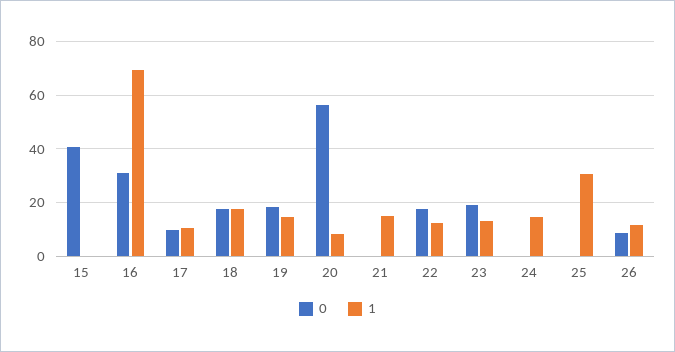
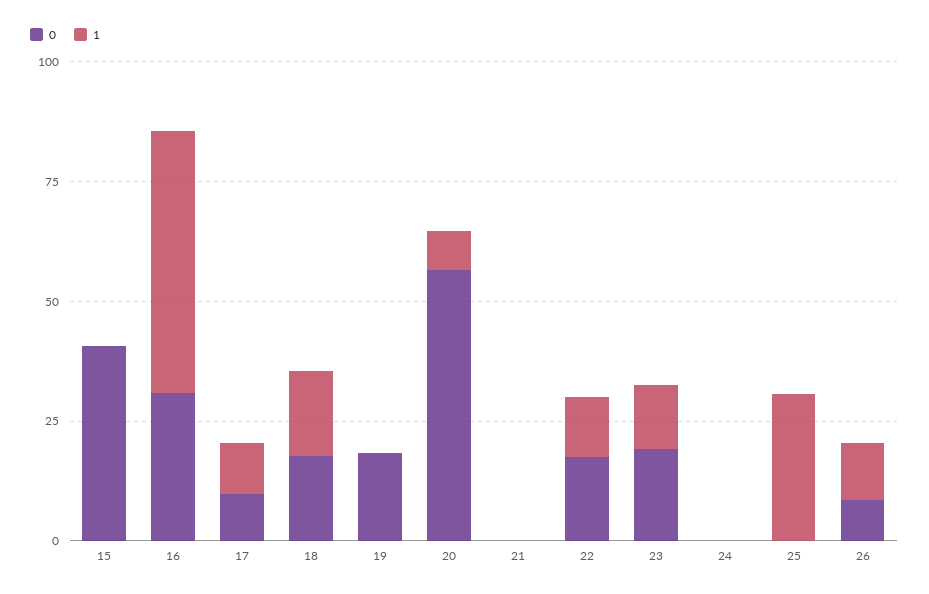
  {
    "0": {
      "15": 40,
      "16": 30,
      "17": 10,
      "18": 17.5,
      "19": 17.5,
      "20": 57.5,
      "21": 0,
      "22": 17.5,
      "23": 20,
      "24": 0,
      "25": 0,
      "26": 7.5
    },
    "1": {
      "15": 0,
-     "16": 70,
+     "16": 55,
      "17": 10,
      "18": 17.5,
-     "19": 15,
+     "19": 0,
      "20": 7.5,
-     "21": 15,
+     "21": 0,
      "22": 12.5,
      "23": 12.5,
-     "24": 15,
+     "24": 0,
      "25": 30,
      "26": 12.5
    }
  }

